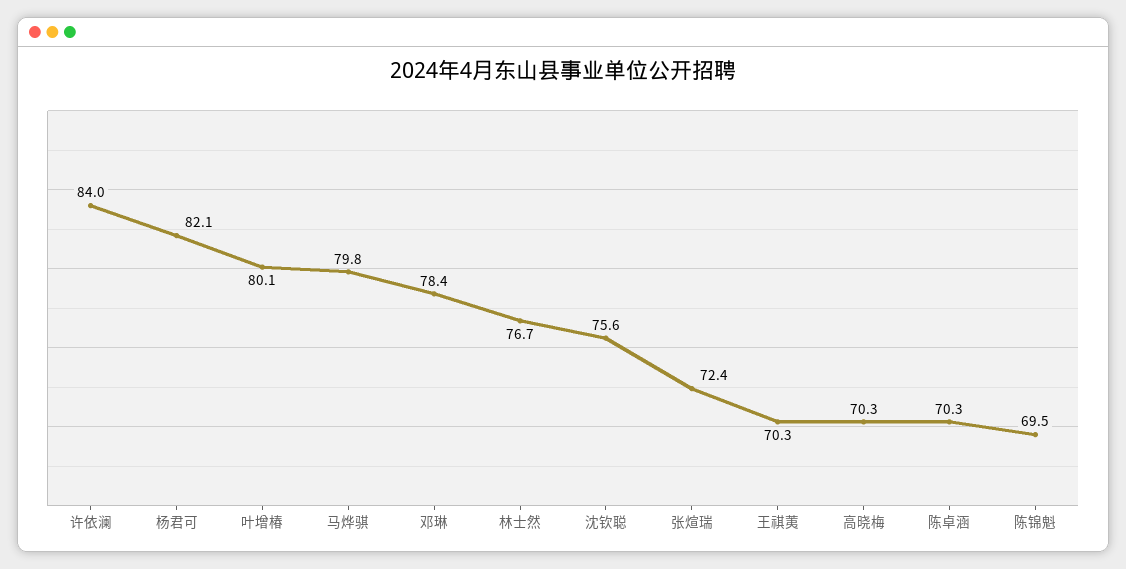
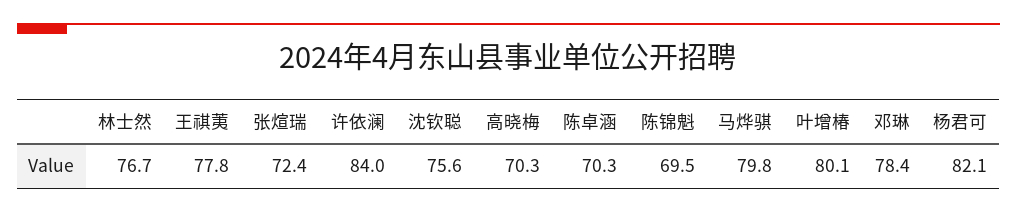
  {
    "许依澜": 84,
    "杨君可": 82.1,
    "叶增椿": 80.1,
    "马烨骐": 79.8,
    "邓琳": 78.4,
    "林士然": 76.7,
    "沈钦聪": 75.6,
    "张煊瑞": 72.4,
-   "王祺荑": 70.3,
+   "王祺荑": 77.8,
    "高晓梅": 70.3,
    "陈卓涵": 70.3,
    "陈锦魁": 69.5
  }

